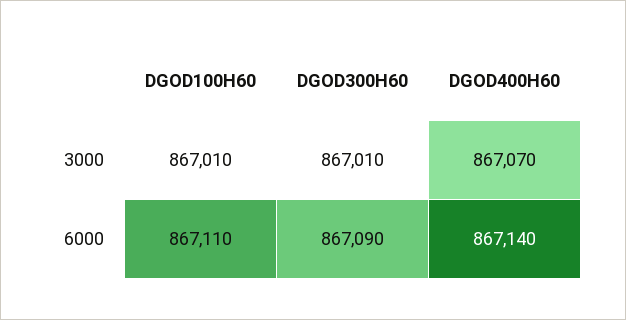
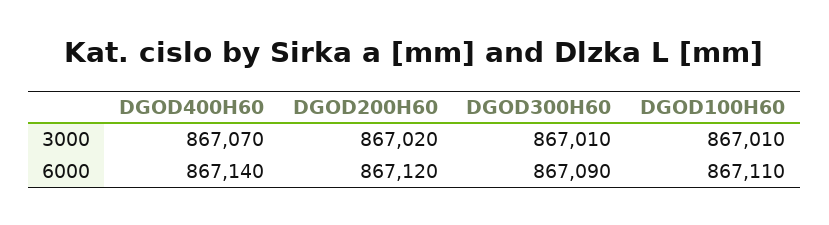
  {
    "DGOD100H60": {
      "3000": 867010,
      "6000": 867110
    },
    "DGOD300H60": {
      "3000": 867010,
      "6000": 867090
    },
    "DGOD400H60": {
      "3000": 867070,
      "6000": 867140
-   }
+   },
+   "DGOD200H60": {
+     "3000": 867020,
+     "6000": 867120
+   }
  }

